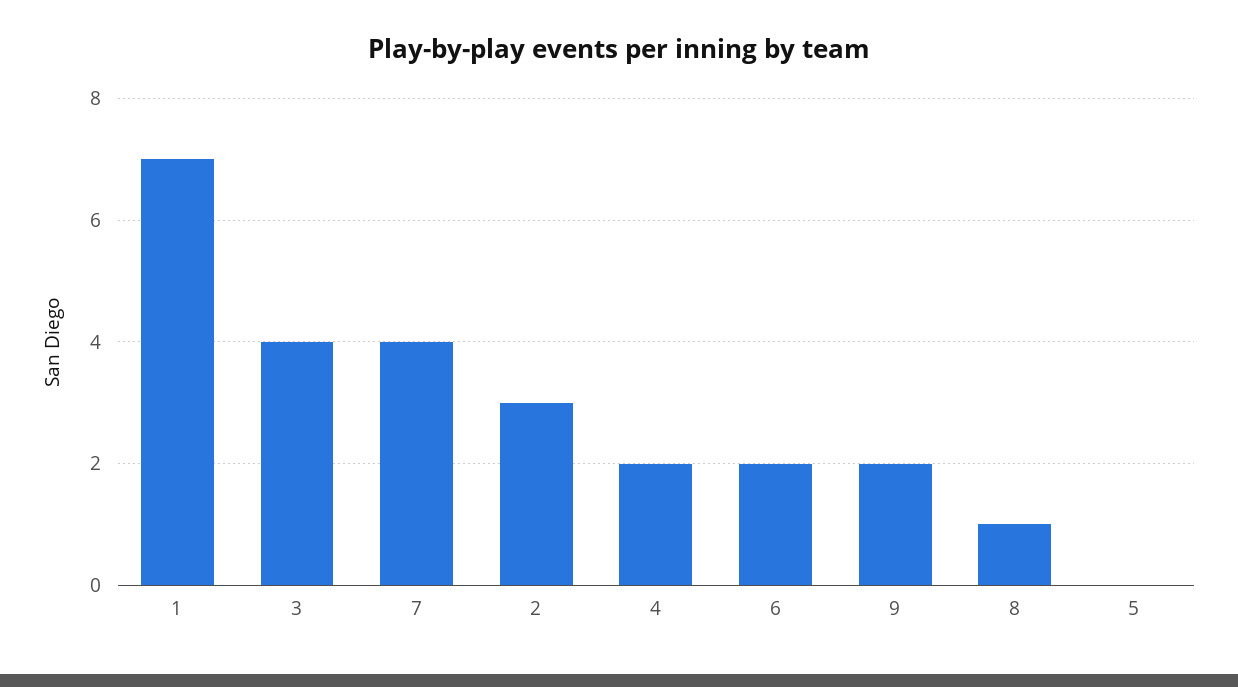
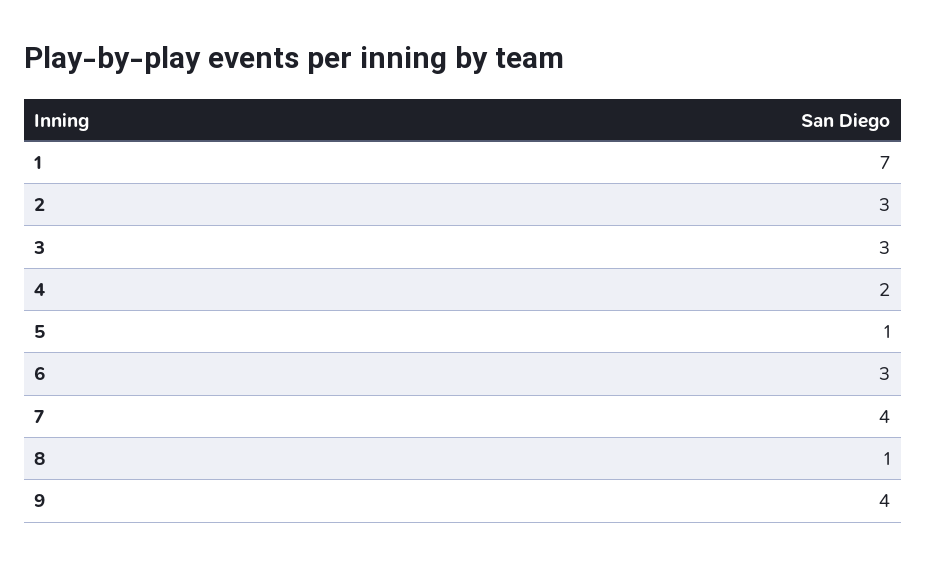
  {
    "1": 7,
-   "3": 4,
+   "3": 3,
    "7": 4,
    "2": 3,
    "4": 2,
-   "6": 2,
+   "6": 3,
-   "9": 2,
+   "9": 4,
    "8": 1,
-   "5": 0
+   "5": 1
  }

